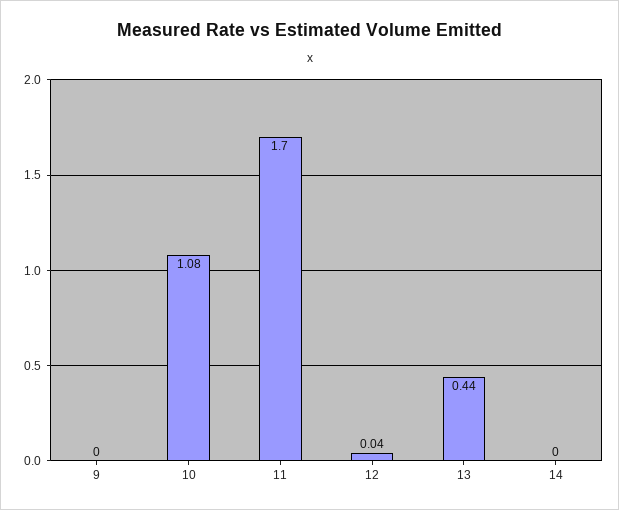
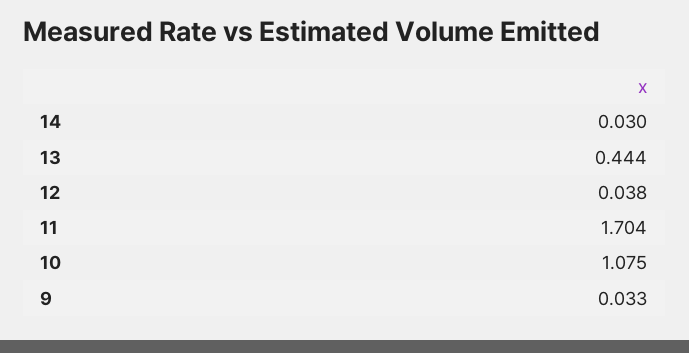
  {
-   "9": 0,
+   "9": 0.033,
    "10": 1.075,
    "11": 1.704,
    "12": 0.038,
    "13": 0.444,
-   "14": 0
+   "14": 0.03
  }

